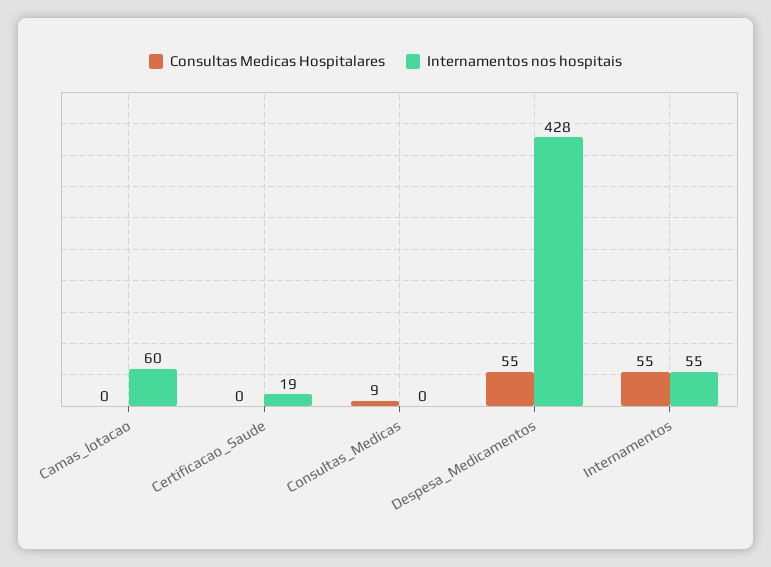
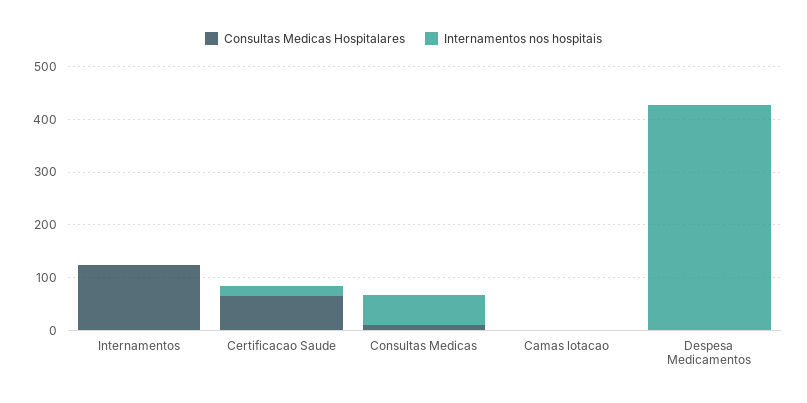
  {
    "Consultas Medicas Hospitalares": {
      "Camas_lotacao": 0,
-     "Certificacao_Saude": 0,
+     "Certificacao_Saude": 60,
      "Consultas_Medicas": 9,
-     "Despesa_Medicamentos": 55,
+     "Despesa_Medicamentos": 0,
-     "Internamentos": 55
+     "Internamentos": 120
    },
    "Internamentos nos hospitais": {
-     "Camas_lotacao": 60,
+     "Camas_lotacao": 0,
      "Certificacao_Saude": 19,
-     "Consultas_Medicas": 0,
+     "Consultas_Medicas": 60,
      "Despesa_Medicamentos": 428,
-     "Internamentos": 55
+     "Internamentos": 0
    }
  }

